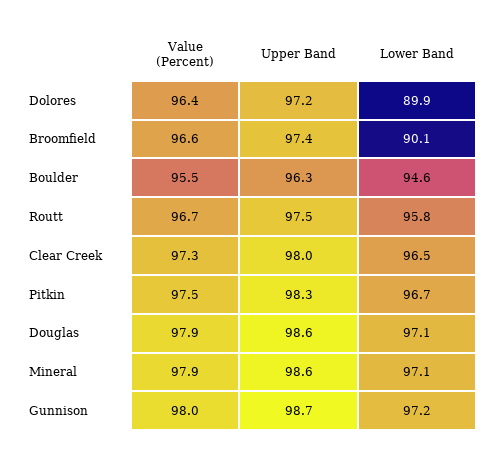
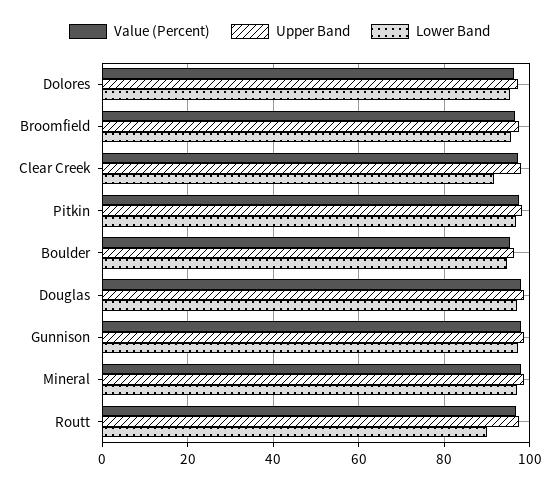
  {
    "Value (Percent)": {
      "Dolores": 96.4,
      "Broomfield": 96.6,
      "Boulder": 95.5,
      "Routt": 96.7,
      "Clear Creek": 97.3,
      "Pitkin": 97.5,
      "Douglas": 97.9,
      "Mineral": 97.9,
      "Gunnison": 98
    },
    "Upper Band": {
      "Dolores": 97.2,
      "Broomfield": 97.4,
      "Boulder": 96.3,
      "Routt": 97.5,
      "Clear Creek": 98,
      "Pitkin": 98.3,
      "Douglas": 98.6,
      "Mineral": 98.6,
      "Gunnison": 98.7
    },
    "Lower Band": {
-     "Dolores": 89.9,
+     "Dolores": 96,
-     "Broomfield": 90.1,
+     "Broomfield": 96,
      "Boulder": 94.6,
-     "Routt": 95.8,
+     "Routt": 90,
-     "Clear Creek": 96.5,
+     "Clear Creek": 92,
      "Pitkin": 96.7,
      "Douglas": 97.1,
      "Mineral": 97.1,
      "Gunnison": 97.2
    }
  }

